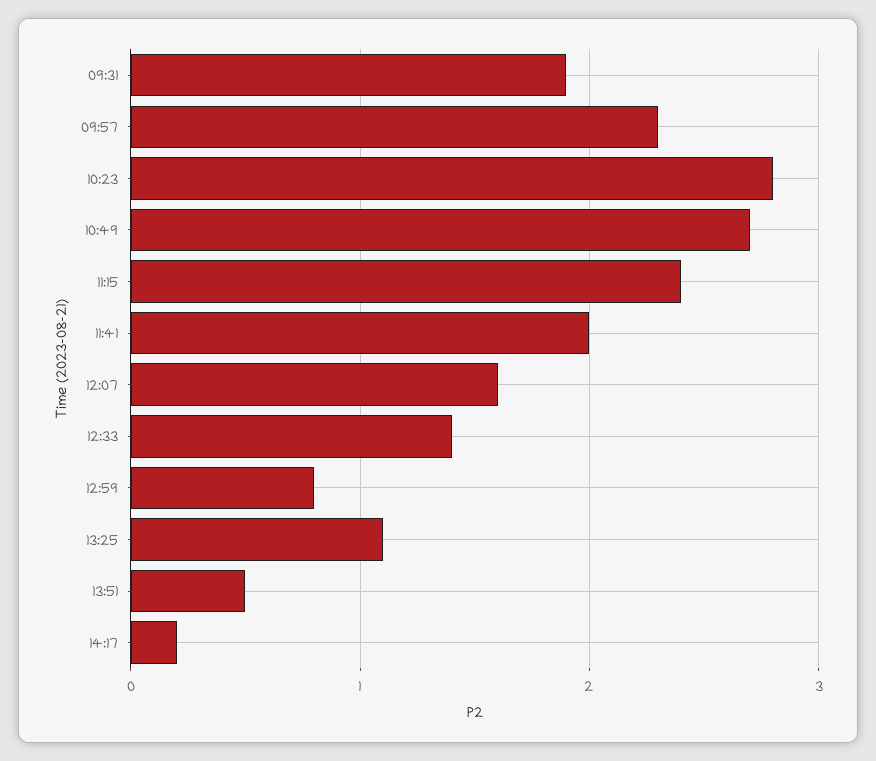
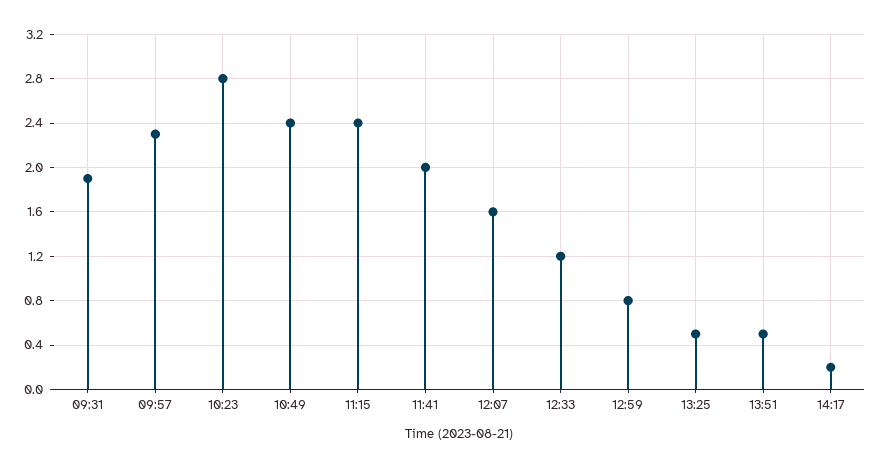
  {
    "09:31": 1.9,
    "09:57": 2.3,
    "10:23": 2.8,
-   "10:49": 2.7,
+   "10:49": 2.4,
    "11:15": 2.4,
    "11:41": 2,
    "12:07": 1.6,
-   "12:33": 1.4,
+   "12:33": 1.2,
    "12:59": 0.8,
-   "13:25": 1.1,
+   "13:25": 0.5,
    "13:51": 0.5,
    "14:17": 0.2
  }

